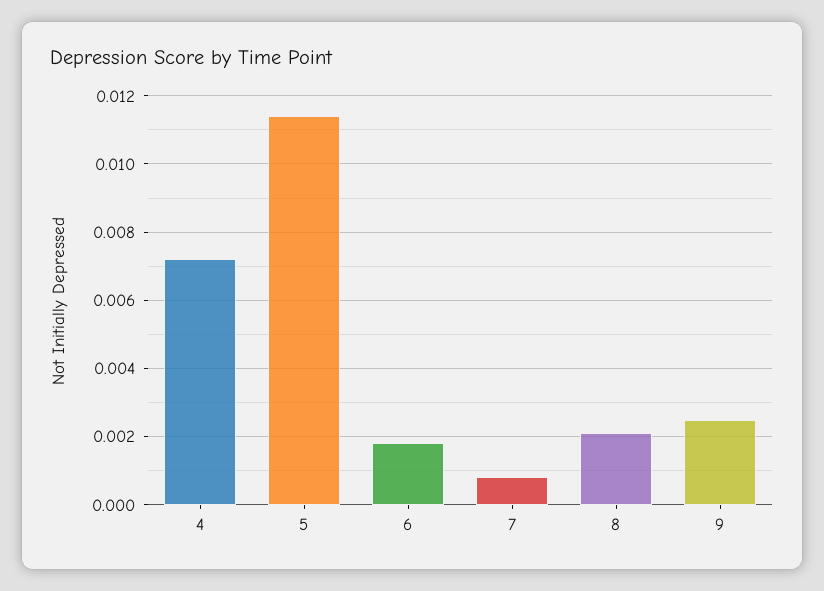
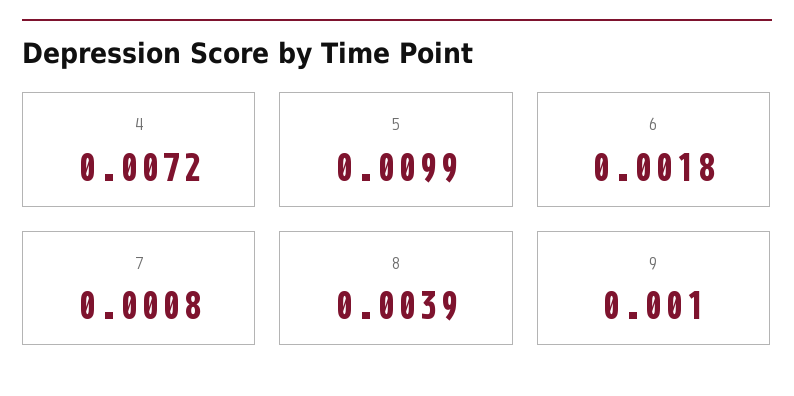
  {
    "4": 0.0072,
-   "5": 0.0115,
+   "5": 0.0099,
    "6": 0.0018,
    "7": 0.0008,
-   "8": 0.002,
+   "8": 0.0039,
-   "9": 0.0025
+   "9": 0.001
  }

